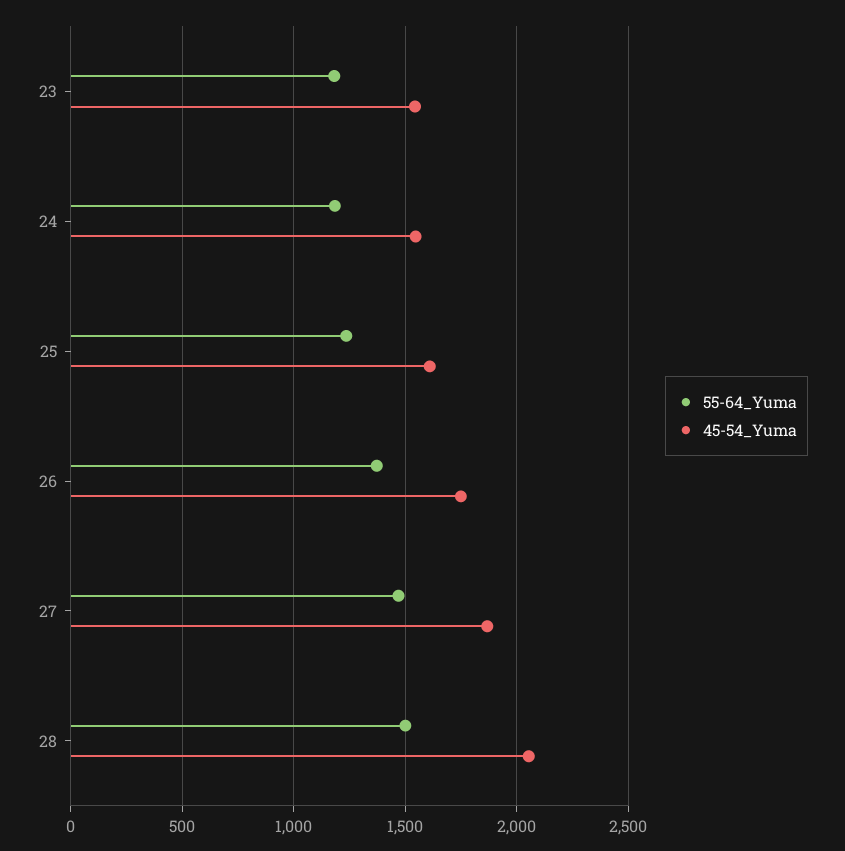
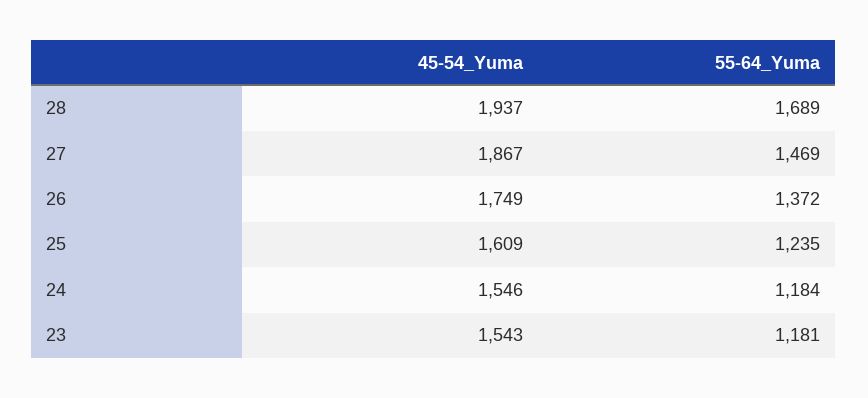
  {
    "55-64_Yuma": {
      "23": 1181,
      "24": 1184,
      "25": 1235,
      "26": 1372,
      "27": 1469,
-     "28": 1500
+     "28": 1689
    },
    "45-54_Yuma": {
      "23": 1543,
      "24": 1546,
      "25": 1609,
      "26": 1749,
      "27": 1867,
-     "28": 2050
+     "28": 1937
    }
  }

